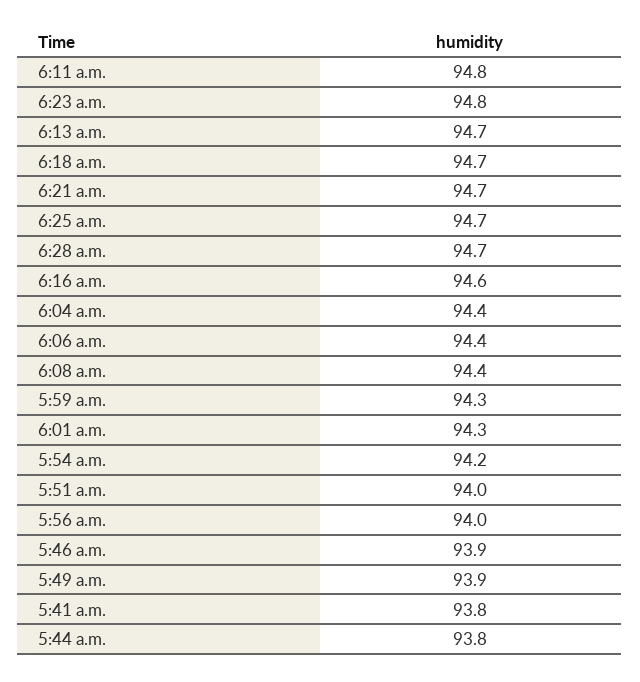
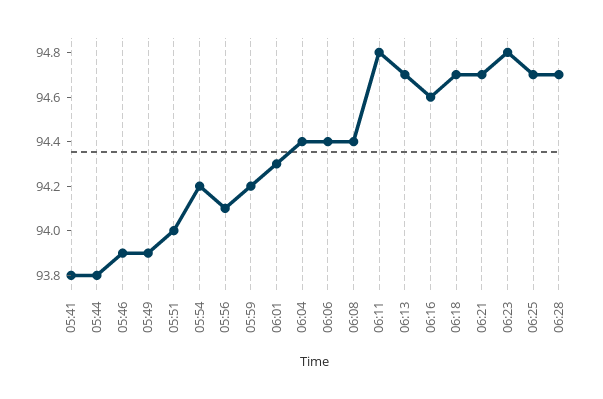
  {
    "6:11 a.m.": 94.8,
    "6:23 a.m.": 94.8,
    "6:13 a.m.": 94.7,
    "6:18 a.m.": 94.7,
    "6:21 a.m.": 94.7,
    "6:25 a.m.": 94.7,
    "6:28 a.m.": 94.7,
    "6:16 a.m.": 94.6,
    "6:04 a.m.": 94.4,
    "6:06 a.m.": 94.4,
    "6:08 a.m.": 94.4,
-   "5:59 a.m.": 94.3,
+   "5:59 a.m.": 94.2,
    "6:01 a.m.": 94.3,
    "5:54 a.m.": 94.2,
    "5:51 a.m.": 94,
-   "5:56 a.m.": 94,
+   "5:56 a.m.": 94.1,
    "5:46 a.m.": 93.9,
    "5:49 a.m.": 93.9,
    "5:41 a.m.": 93.8,
    "5:44 a.m.": 93.8
  }

